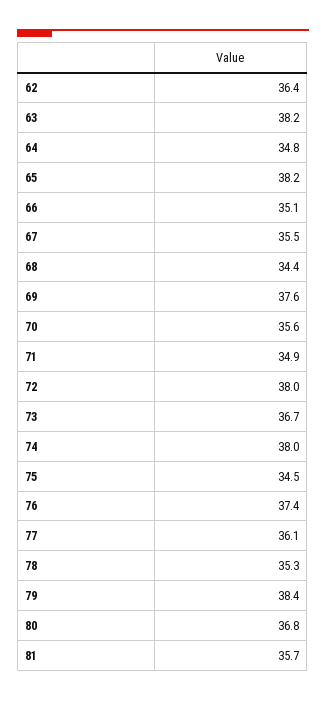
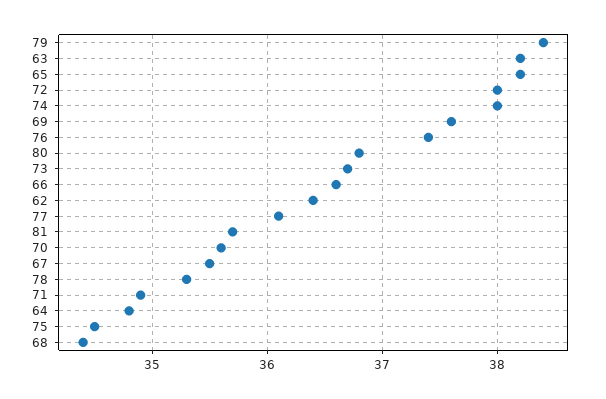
  {
    "62": 36.4,
    "63": 38.2,
    "64": 34.8,
    "65": 38.2,
-   "66": 35.1,
+   "66": 36.6,
    "67": 35.5,
    "68": 34.4,
    "69": 37.6,
    "70": 35.6,
    "71": 34.9,
    "72": 38,
    "73": 36.7,
    "74": 38,
    "75": 34.5,
    "76": 37.4,
    "77": 36.1,
    "78": 35.3,
    "79": 38.4,
    "80": 36.8,
    "81": 35.7
  }

